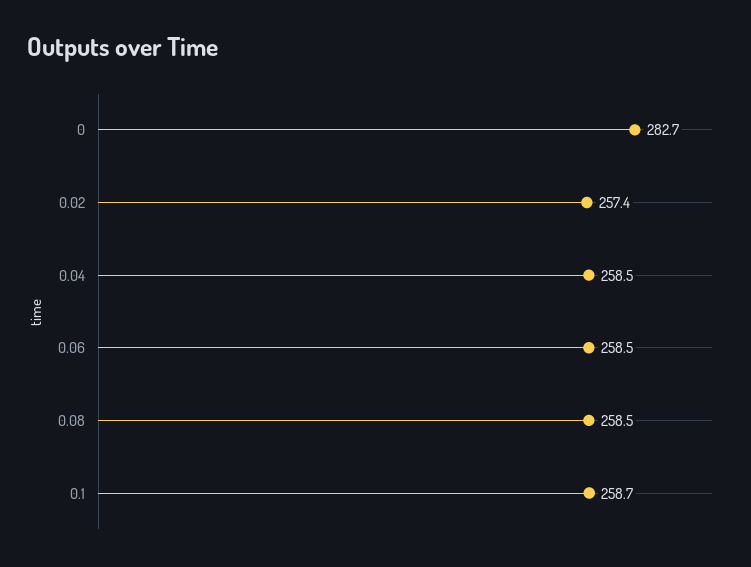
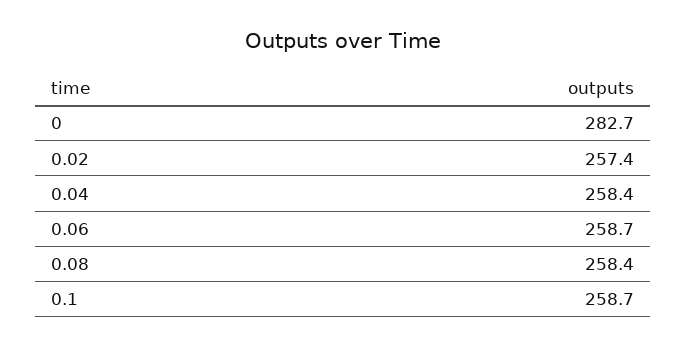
  {
    "0": 282.7,
    "0.02": 257.4,
-   "0.04": 258.5,
+   "0.04": 258.4,
-   "0.06": 258.5,
+   "0.06": 258.7,
-   "0.08": 258.5,
+   "0.08": 258.4,
    "0.1": 258.7
  }

